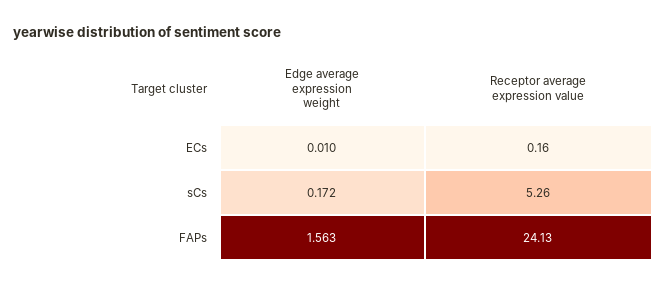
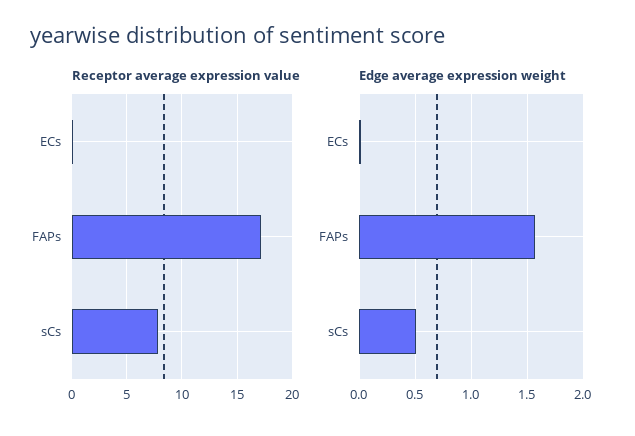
  {
    "Edge average expression weight": {
      "ECs": 0.01,
-     "sCs": 0.172,
+     "sCs": 0.5,
      "FAPs": 1.563
    },
    "Receptor average expression value": {
      "ECs": 0.16,
-     "sCs": 5.26,
+     "sCs": 8,
-     "FAPs": 24.13
+     "FAPs": 17
    }
  }

